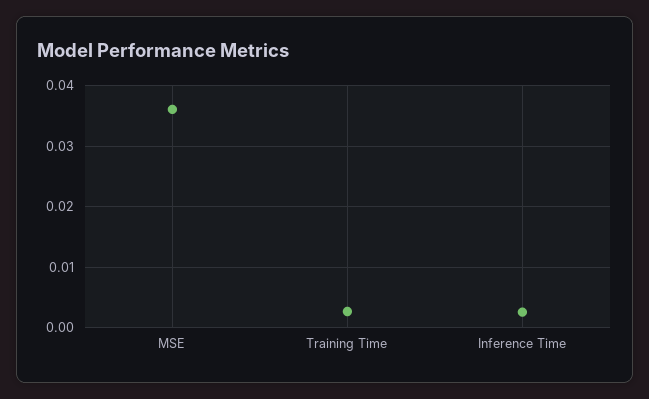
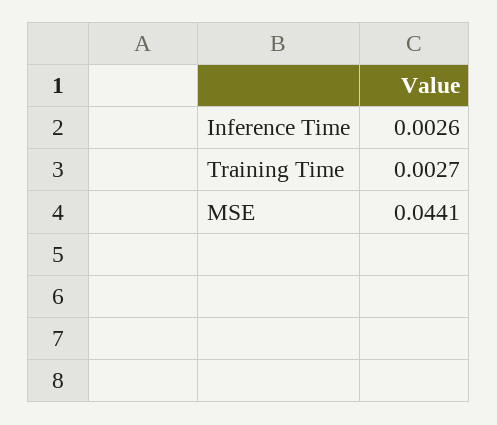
  {
-   "MSE": 0.036,
+   "MSE": 0.0441,
    "Training Time": 0.0027,
    "Inference Time": 0.0026
  }

